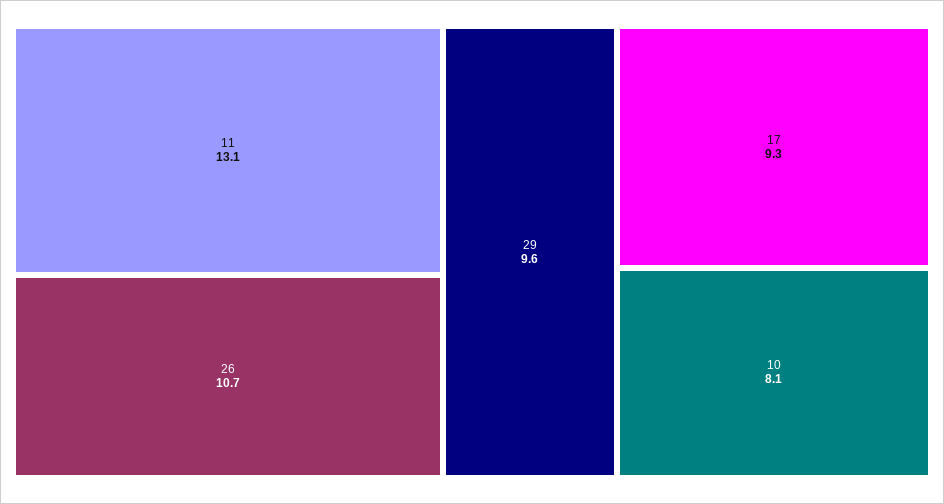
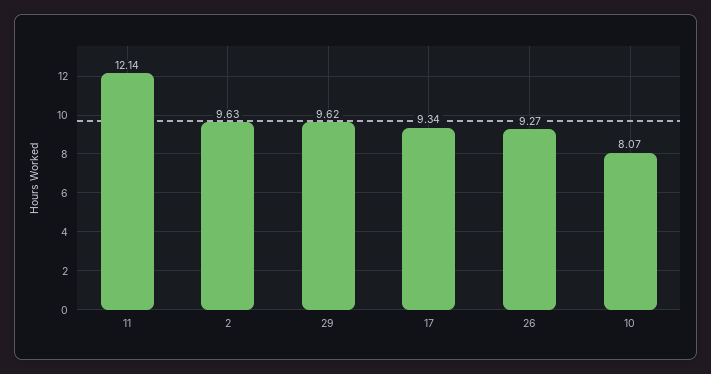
  {
-   "11": 13.1,
+   "11": 12.14,
-   "26": 10.7,
+   "26": 9.27,
    "29": 9.62,
    "17": 9.34,
-   "10": 8.07
+   "10": 8.07,
+   "2": 9.63
  }

